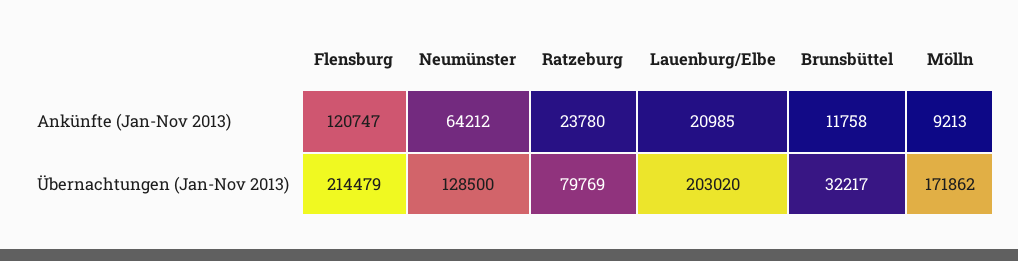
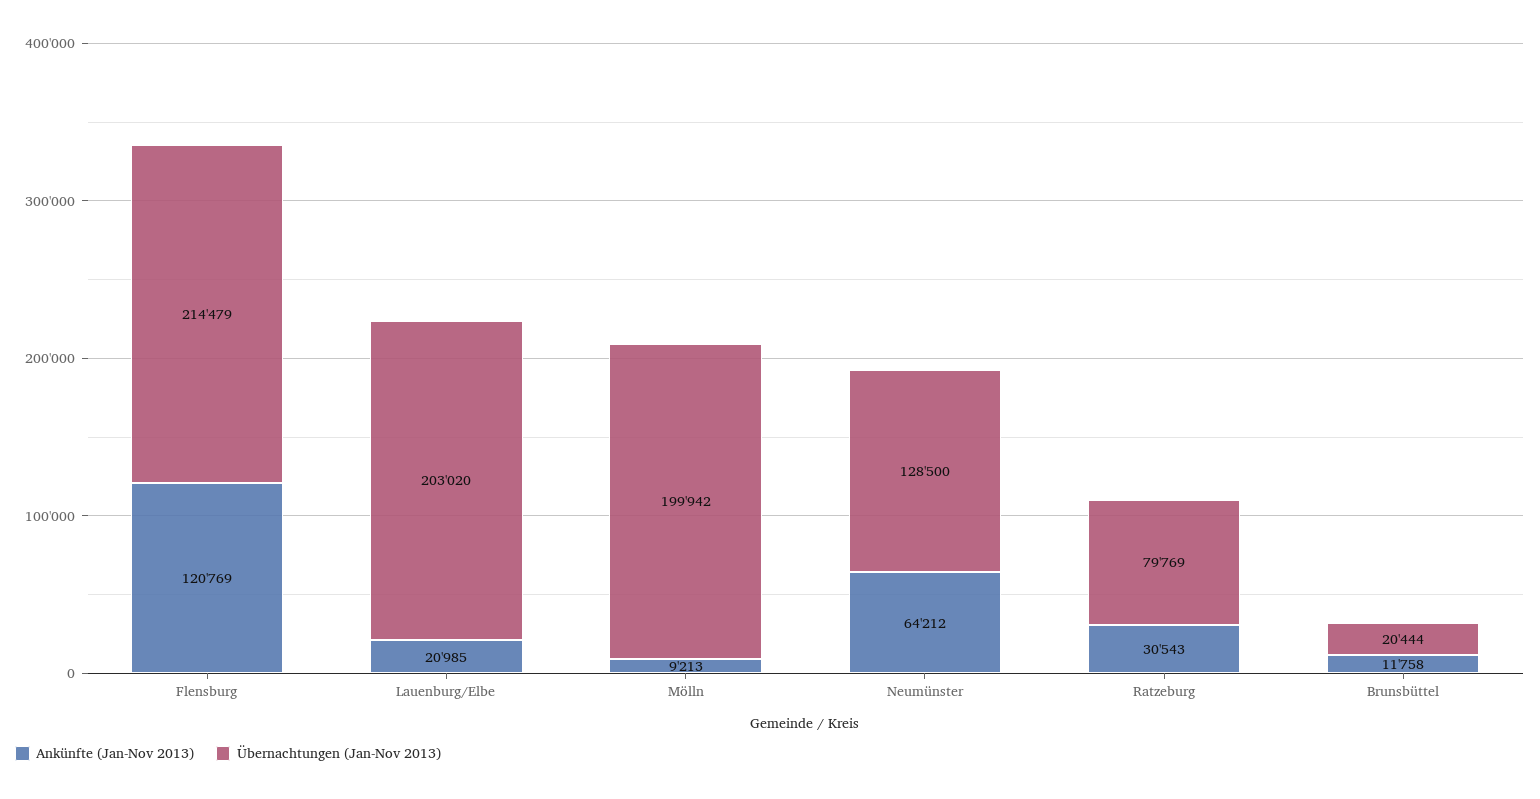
  {
    "Ankünfte (Jan-Nov 2013)": {
-     "Flensburg": 120747,
+     "Flensburg": 120769,
      "Neumünster": 64212,
-     "Ratzeburg": 23780,
+     "Ratzeburg": 30543,
      "Lauenburg/Elbe": 20985,
      "Brunsbüttel": 11758,
      "Mölln": 9213
    },
    "Übernachtungen (Jan-Nov 2013)": {
      "Flensburg": 214479,
      "Neumünster": 128500,
      "Ratzeburg": 79769,
      "Lauenburg/Elbe": 203020,
-     "Brunsbüttel": 32217,
+     "Brunsbüttel": 20444,
-     "Mölln": 171862
+     "Mölln": 199942
    }
  }

